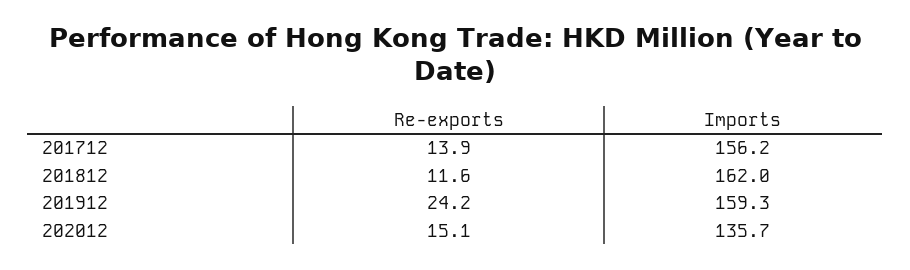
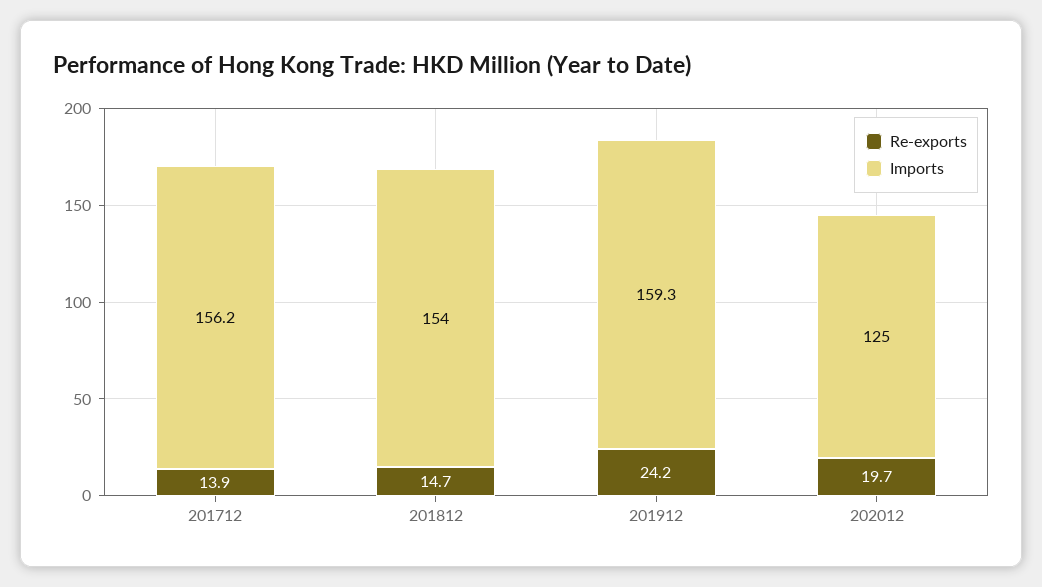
  {
    "Re-exports": {
      "201712": 13.9,
-     "201812": 11.6,
+     "201812": 14.7,
      "201912": 24.2,
-     "202012": 15.1
+     "202012": 19.7
    },
    "Imports": {
      "201712": 156.2,
-     "201812": 162,
+     "201812": 154,
      "201912": 159.3,
-     "202012": 135.7
+     "202012": 125
    }
  }

